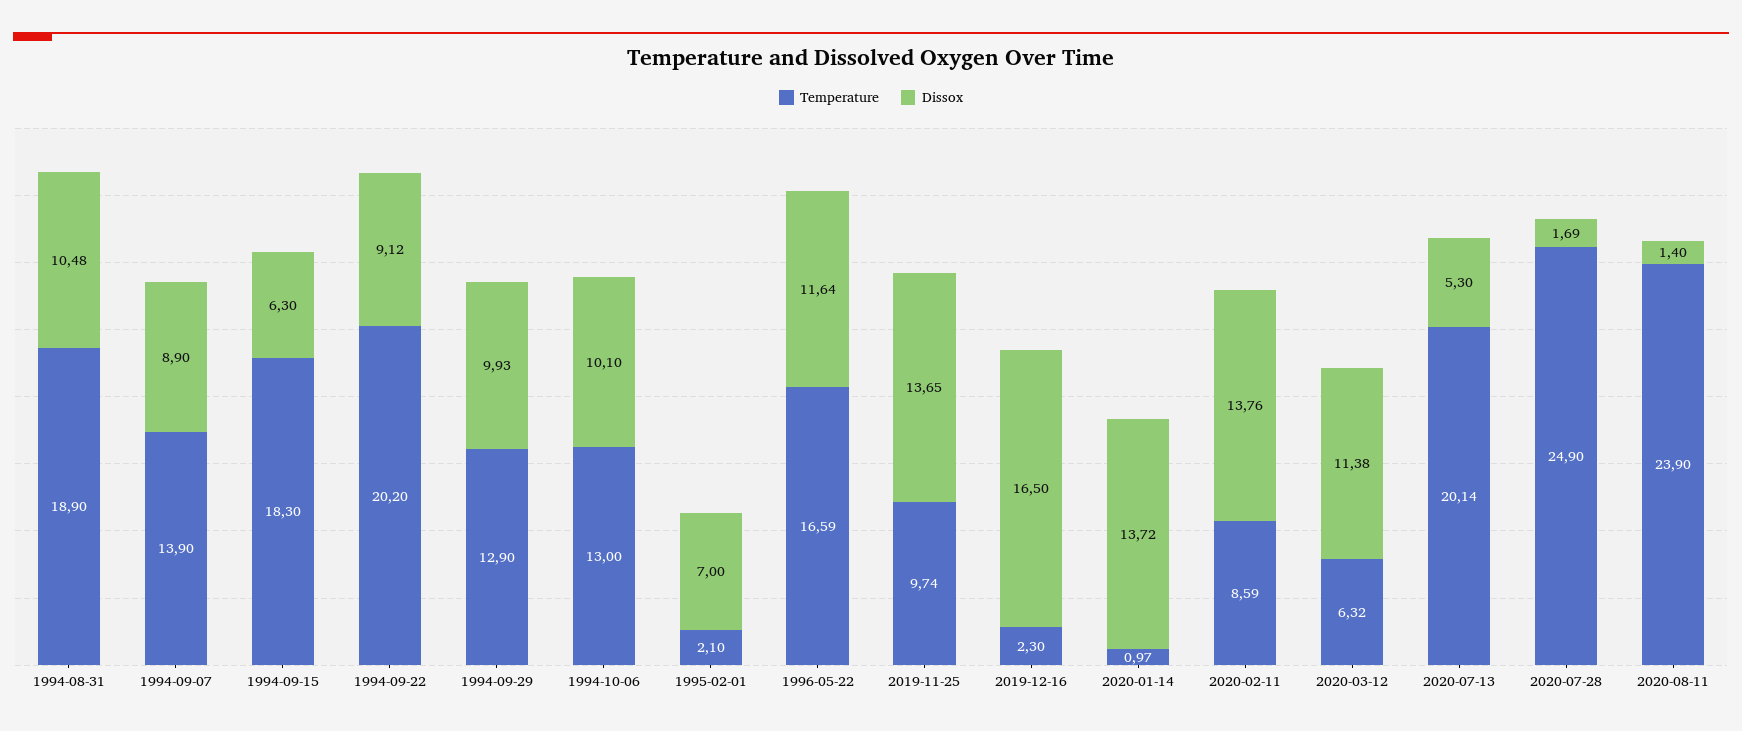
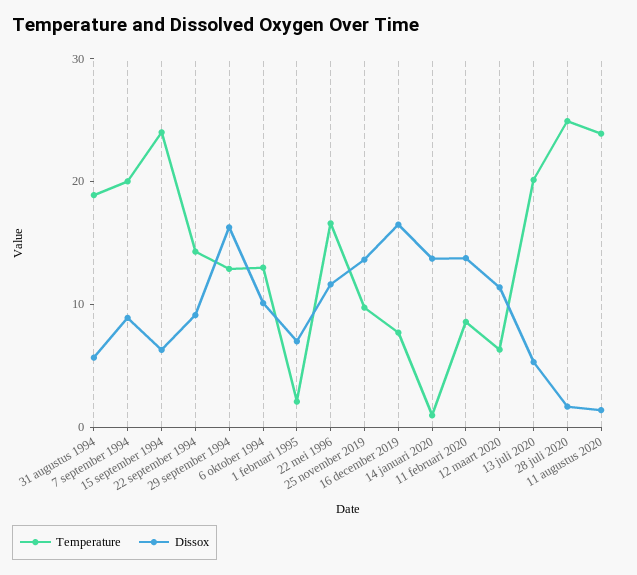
  {
    "Temperature": {
      "1994-08-31": 18.9,
-     "1994-09-07": 13.9,
+     "1994-09-07": 20,
-     "1994-09-15": 18.3,
+     "1994-09-15": 24,
-     "1994-09-22": 20.2,
+     "1994-09-22": 14,
      "1994-09-29": 12.9,
      "1994-10-06": 13,
      "1995-02-01": 2.1,
      "1996-05-22": 16.59,
      "2019-11-25": 9.74,
-     "2019-12-16": 2.3,
+     "2019-12-16": 8,
      "2020-01-14": 0.97,
      "2020-02-11": 8.59,
      "2020-03-12": 6.32,
      "2020-07-13": 20.14,
      "2020-07-28": 24.9,
      "2020-08-11": 23.9
    },
    "Dissox": {
-     "1994-08-31": 10.48,
+     "1994-08-31": 6,
      "1994-09-07": 8.9,
      "1994-09-15": 6.3,
      "1994-09-22": 9.12,
-     "1994-09-29": 9.93,
+     "1994-09-29": 16,
      "1994-10-06": 10.1,
      "1995-02-01": 7,
      "1996-05-22": 11.64,
      "2019-11-25": 13.65,
      "2019-12-16": 16.5,
      "2020-01-14": 13.72,
      "2020-02-11": 13.76,
      "2020-03-12": 11.38,
      "2020-07-13": 5.3,
      "2020-07-28": 1.69,
      "2020-08-11": 1.4
    }
  }

